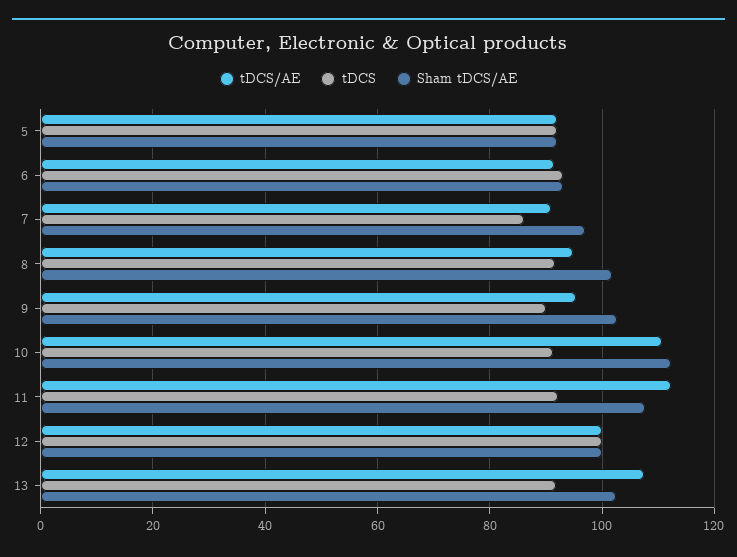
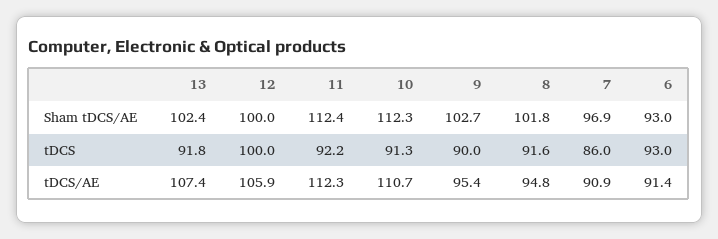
  {
    "tDCS/AE": {
-     "5": 92,
      "6": 91.4,
      "7": 90.9,
      "8": 94.8,
      "9": 95.4,
      "10": 110.7,
      "11": 112.3,
-     "12": 100,
+     "12": 105.9,
      "13": 107.4
    },
    "tDCS": {
-     "5": 92,
      "6": 93,
      "7": 86,
      "8": 91.6,
      "9": 90,
      "10": 91.3,
      "11": 92.2,
      "12": 100,
      "13": 91.8
    },
    "Sham tDCS/AE": {
-     "5": 92,
      "6": 93,
      "7": 96.9,
      "8": 101.8,
      "9": 102.7,
      "10": 112.3,
-     "11": 108,
+     "11": 112.4,
      "12": 100,
      "13": 102.4
    }
  }

